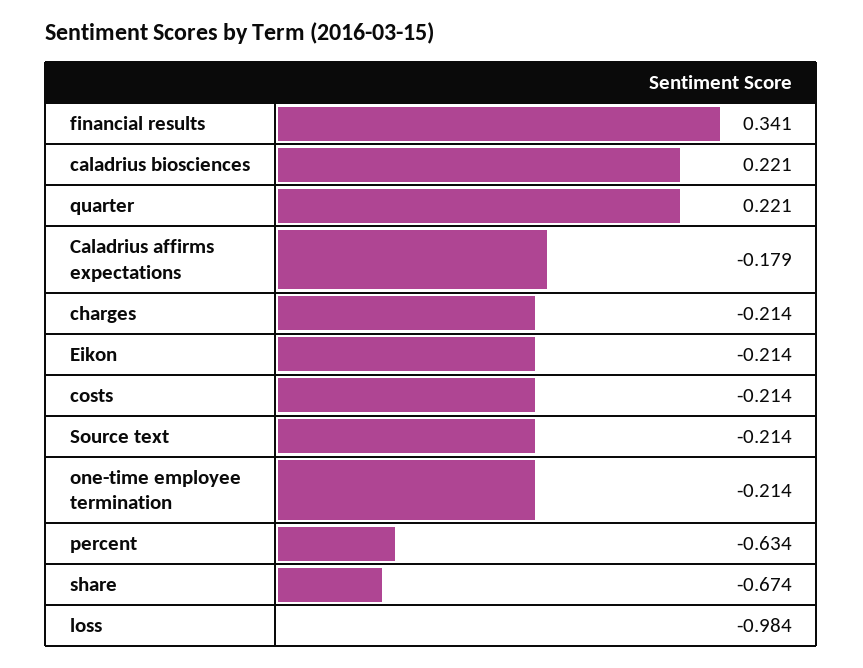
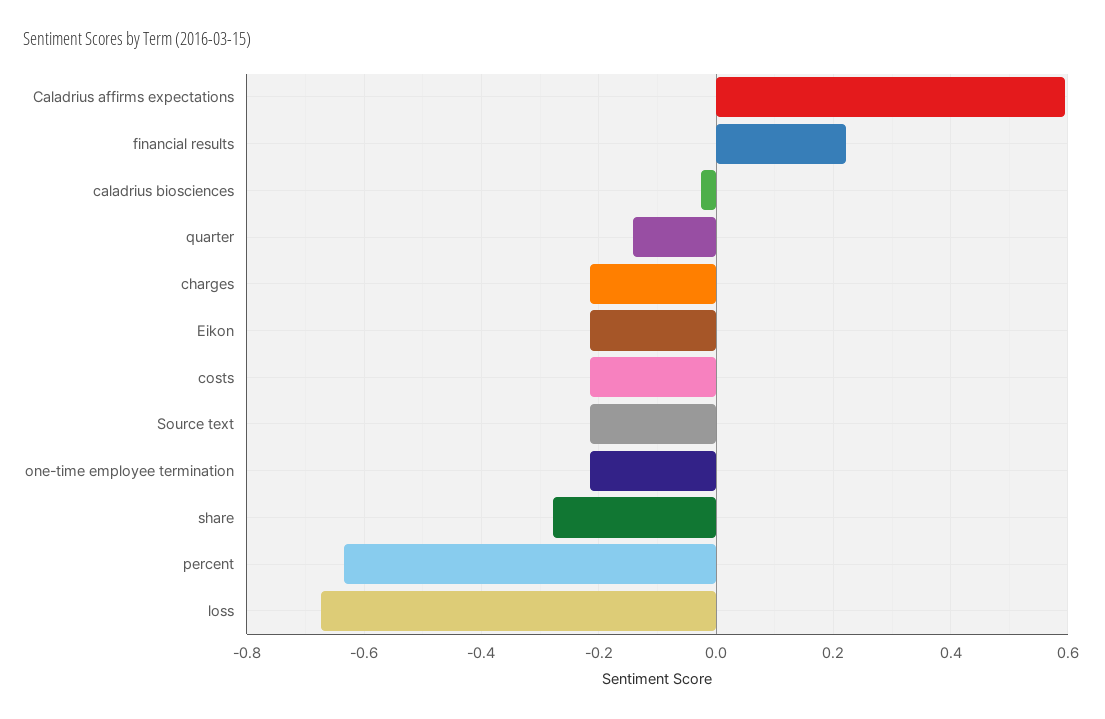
  {
-   "financial results": 0.341,
+   "financial results": 0.22,
-   "caladrius biosciences": 0.221,
+   "caladrius biosciences": -0.02,
-   "quarter": 0.221,
+   "quarter": -0.14,
-   "Caladrius affirms expectations": -0.179,
+   "Caladrius affirms expectations": 0.6,
    "charges": -0.214,
    "Eikon": -0.214,
    "costs": -0.214,
    "Source text": -0.214,
    "one-time employee termination": -0.214,
    "percent": -0.634,
-   "share": -0.674,
+   "share": -0.28,
-   "loss": -0.984
+   "loss": -0.68
  }

